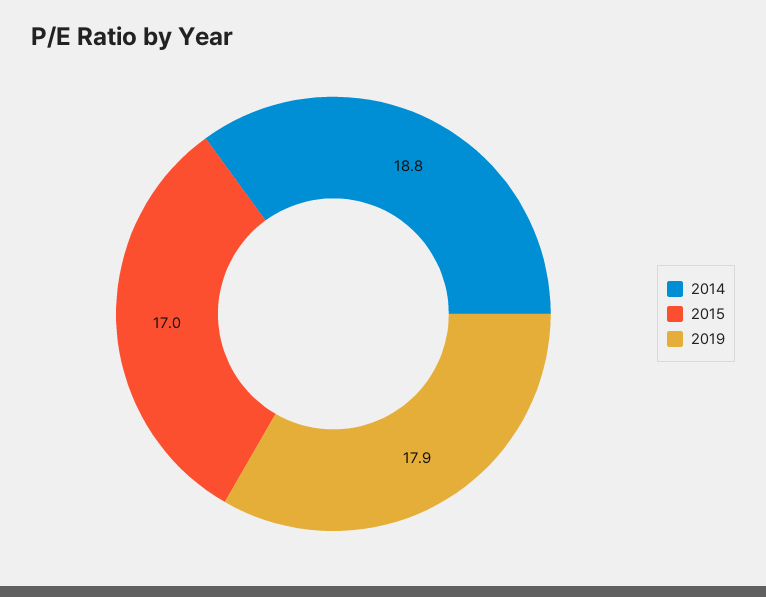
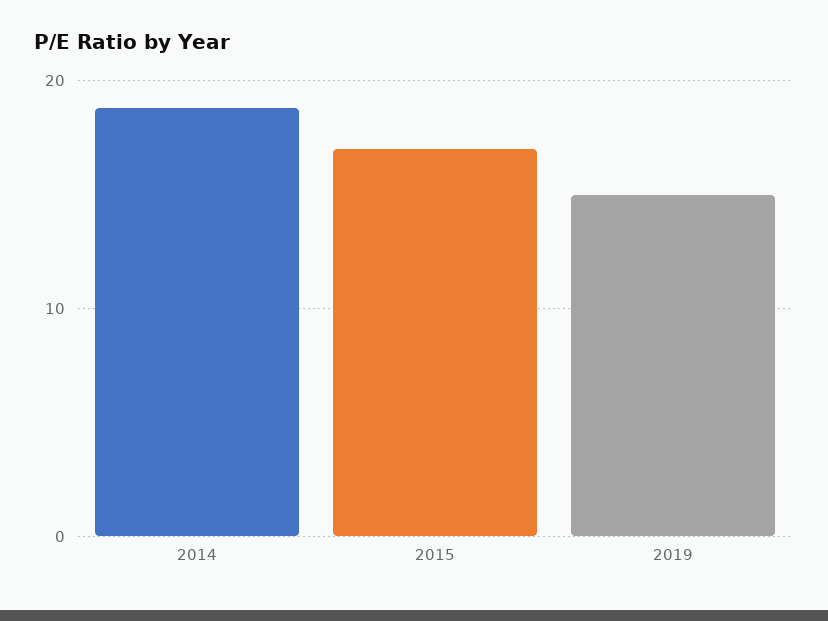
  {
    "2014": 18.8,
    "2015": 17,
-   "2019": 17.9
+   "2019": 15
  }

